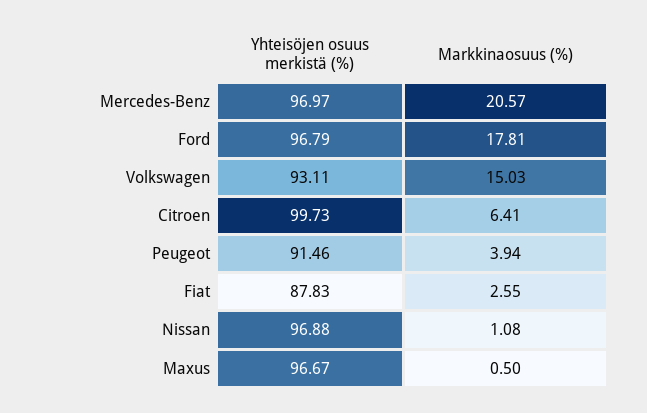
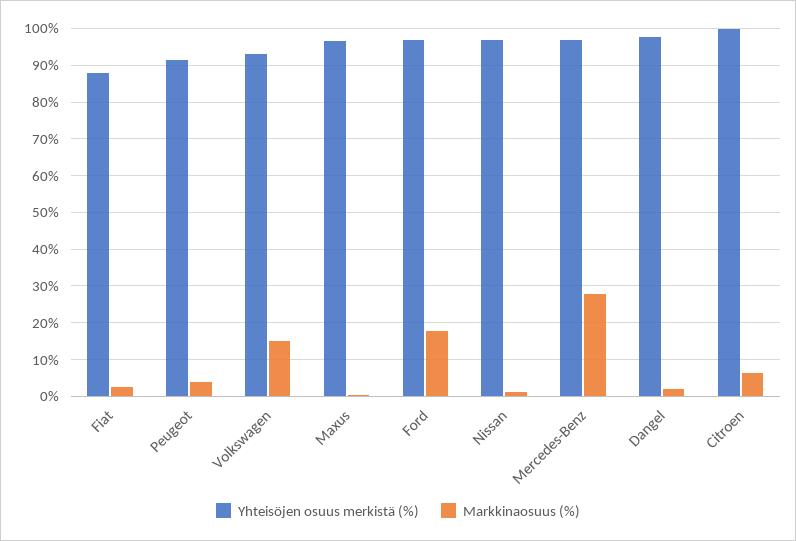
  {
    "Yhteisöjen osuus merkistä (%)": {
      "Mercedes-Benz": 96.97,
      "Ford": 96.79,
      "Volkswagen": 93.11,
      "Citroen": 99.73,
      "Peugeot": 91.46,
      "Fiat": 87.83,
      "Nissan": 96.88,
-     "Maxus": 96.67
+     "Maxus": 96.67,
+     "Dangel": 98
    },
    "Markkinaosuus (%)": {
-     "Mercedes-Benz": 20.57,
+     "Mercedes-Benz": 28,
      "Ford": 17.81,
      "Volkswagen": 15.03,
      "Citroen": 6.41,
      "Peugeot": 3.94,
      "Fiat": 2.55,
      "Nissan": 1.08,
-     "Maxus": 0.5
+     "Maxus": 0.5,
+     "Dangel": 2
    }
  }

